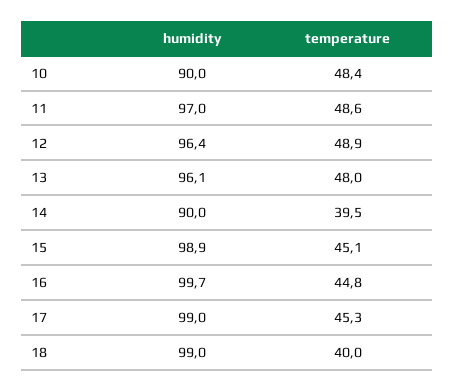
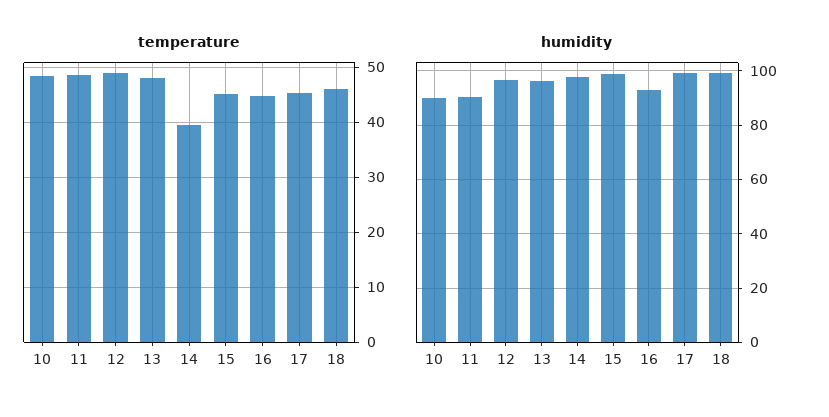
  {
    "humidity": {
      "10": 90,
-     "11": 97,
+     "11": 90,
      "12": 96.4,
      "13": 96.1,
-     "14": 90,
+     "14": 97.5,
      "15": 98.9,
-     "16": 99.7,
+     "16": 92.5,
      "17": 99,
      "18": 99
    },
    "temperature": {
      "10": 48.4,
      "11": 48.6,
      "12": 48.9,
      "13": 48,
      "14": 39.5,
      "15": 45.1,
      "16": 44.8,
      "17": 45.3,
-     "18": 40
+     "18": 46
    }
  }

